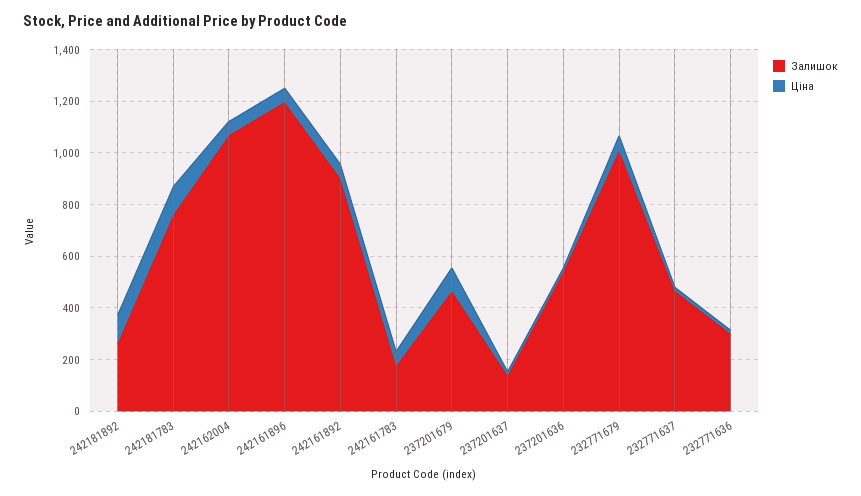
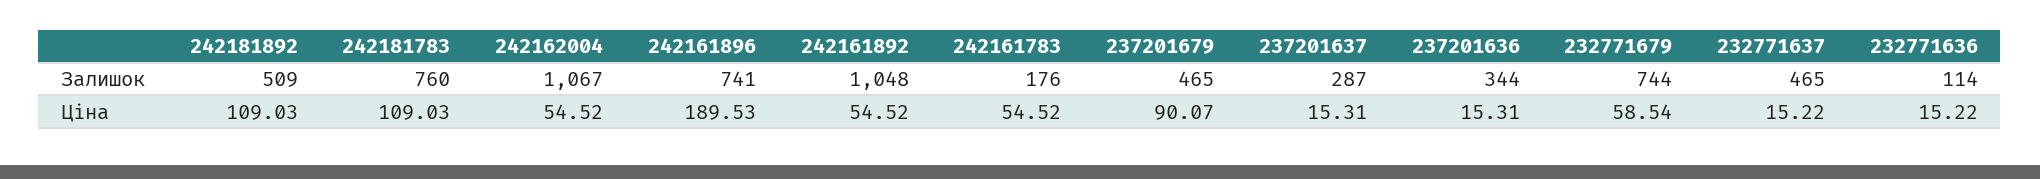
  {
    "Залишок": {
-     "242181892": 250,
+     "242181892": 509,
      "242181783": 760,
      "242162004": 1067,
-     "242161896": 1200,
+     "242161896": 741,
-     "242161892": 900,
+     "242161892": 1048,
      "242161783": 176,
      "237201679": 465,
-     "237201637": 150,
+     "237201637": 287,
-     "237201636": 550,
+     "237201636": 344,
-     "232771679": 1000,
+     "232771679": 744,
      "232771637": 465,
-     "232771636": 300
+     "232771636": 114
    },
    "Ціна": {
      "242181892": 109.03,
      "242181783": 109.03,
      "242162004": 54.52,
-     "242161896": 50,
+     "242161896": 189.53,
      "242161892": 54.52,
      "242161783": 54.52,
      "237201679": 90.07,
      "237201637": 15.31,
      "237201636": 15.31,
      "232771679": 58.54,
      "232771637": 15.22,
      "232771636": 15.22
    }
  }

